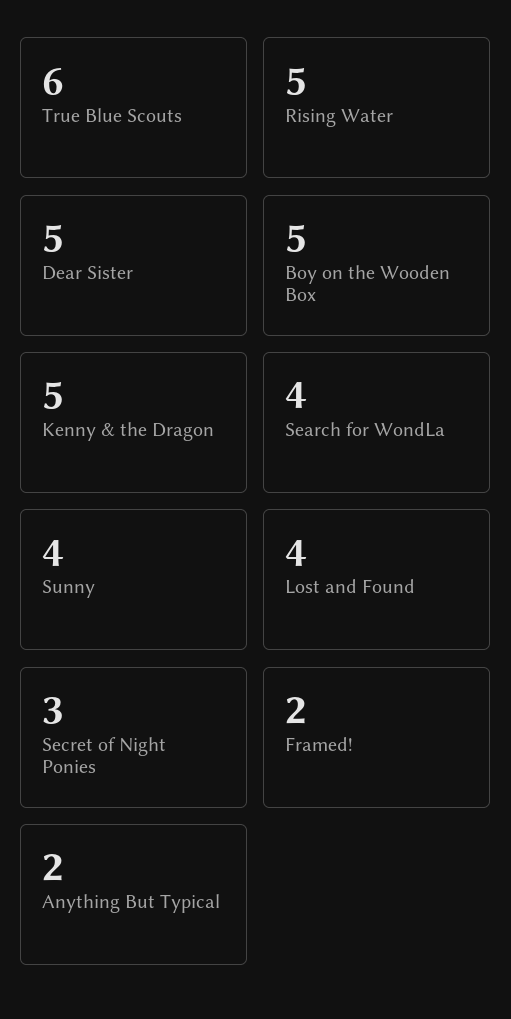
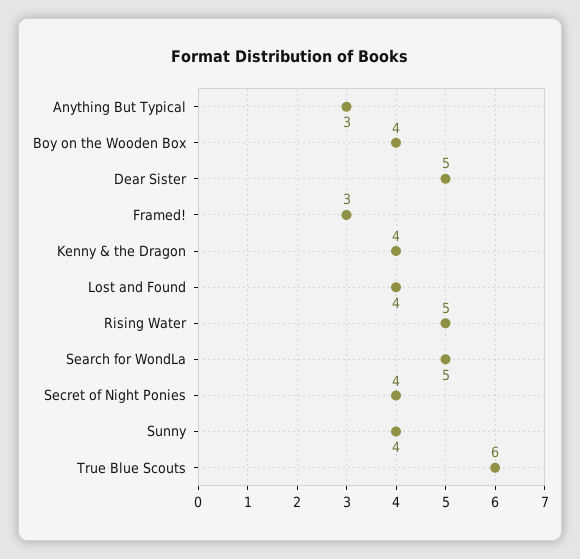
  {
    "True Blue Scouts": 6,
    "Rising Water": 5,
    "Dear Sister": 5,
-   "Boy on the Wooden Box": 5,
+   "Boy on the Wooden Box": 4,
-   "Kenny & the Dragon": 5,
+   "Kenny & the Dragon": 4,
-   "Search for WondLa": 4,
+   "Search for WondLa": 5,
    "Sunny": 4,
    "Lost and Found": 4,
-   "Secret of Night Ponies": 3,
+   "Secret of Night Ponies": 4,
-   "Framed!": 2,
+   "Framed!": 3,
-   "Anything But Typical": 2
+   "Anything But Typical": 3
  }

